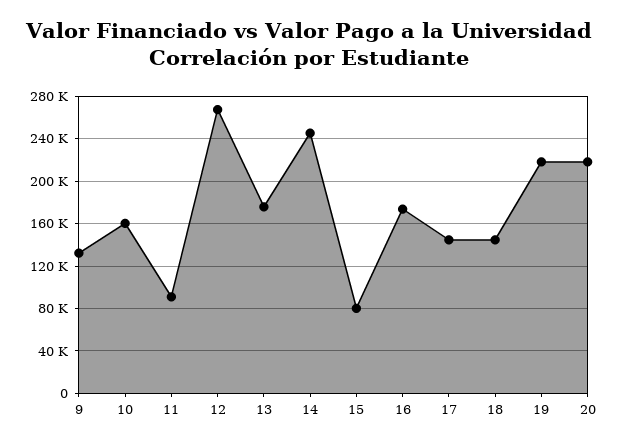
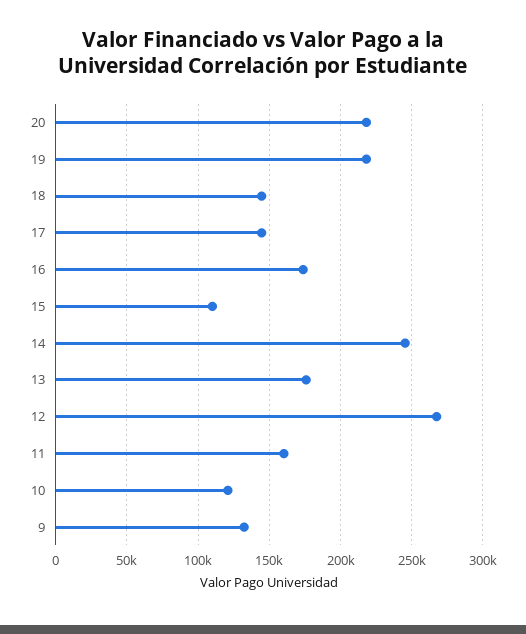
  {
    "9": 130000,
-   "10": 160000,
+   "10": 120000,
-   "11": 90000,
+   "11": 160000,
    "12": 270000,
    "13": 175000,
    "14": 245000,
-   "15": 80000,
+   "15": 110000,
    "16": 175000,
    "17": 145000,
    "18": 145000,
    "19": 220000,
    "20": 220000
  }

